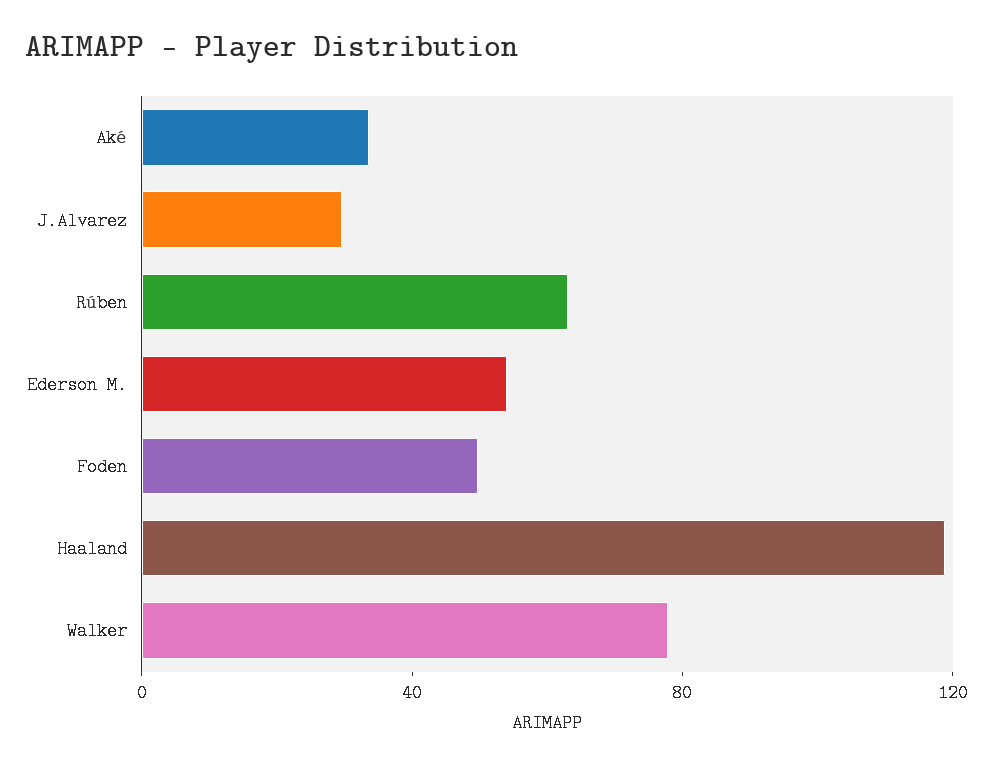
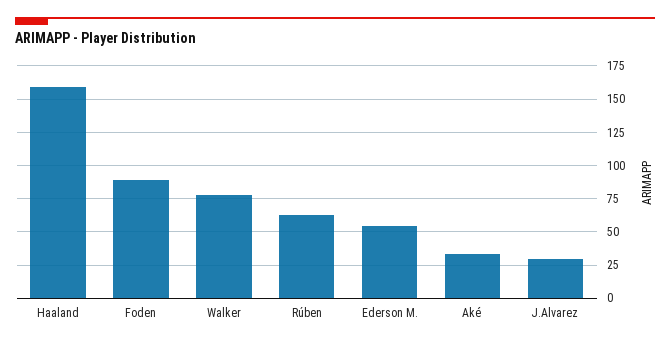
  {
    "Aké": 35,
    "J.Alvarez": 30,
    "Rúben": 65,
    "Ederson M.": 55,
-   "Foden": 50,
+   "Foden": 90,
-   "Haaland": 120,
+   "Haaland": 160,
    "Walker": 80
  }

